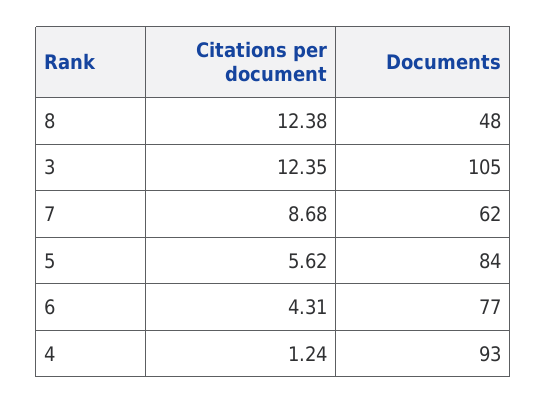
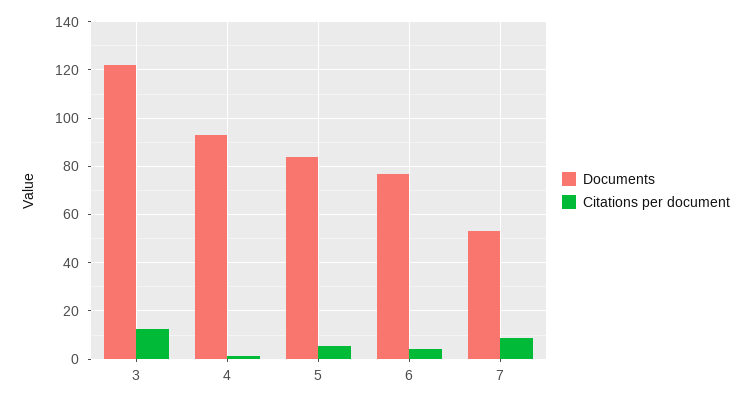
  {
    "Citations per document": {
-     "8": 12.38,
      "3": 12.35,
      "7": 8.68,
      "5": 5.62,
      "6": 4.31,
      "4": 1.24
    },
    "Documents": {
-     "8": 48,
-     "3": 105,
+     "3": 122.5,
-     "7": 62,
+     "7": 52.5,
      "5": 84,
      "6": 77,
      "4": 93
    }
  }

